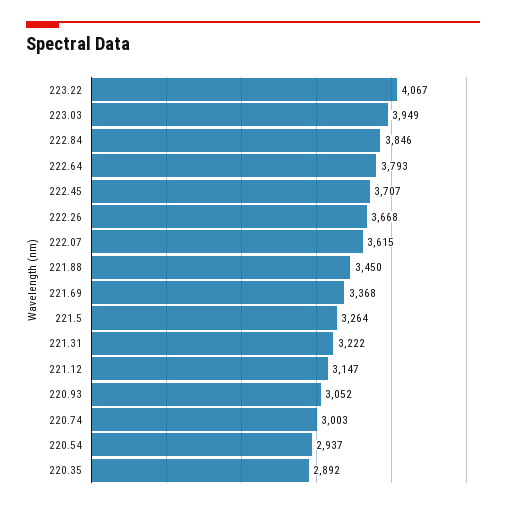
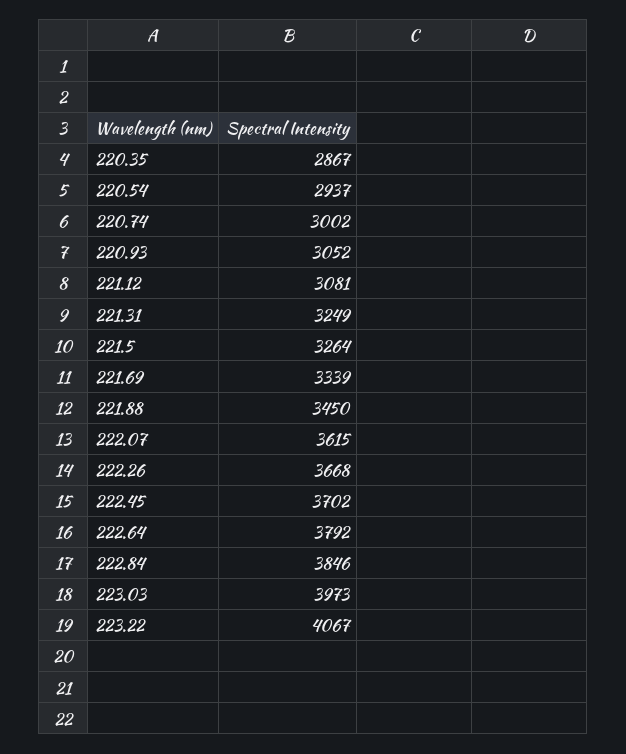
  {
    "223.22": 4067,
-   "223.03": 3949,
+   "223.03": 3973,
    "222.84": 3846,
-   "222.64": 3793,
+   "222.64": 3792,
-   "222.45": 3707,
+   "222.45": 3702,
    "222.26": 3668,
    "222.07": 3615,
    "221.88": 3450,
-   "221.69": 3368,
+   "221.69": 3339,
    "221.5": 3264,
-   "221.31": 3222,
+   "221.31": 3249,
-   "221.12": 3147,
+   "221.12": 3081,
    "220.93": 3052,
-   "220.74": 3003,
+   "220.74": 3002,
    "220.54": 2937,
-   "220.35": 2892
+   "220.35": 2867
  }

